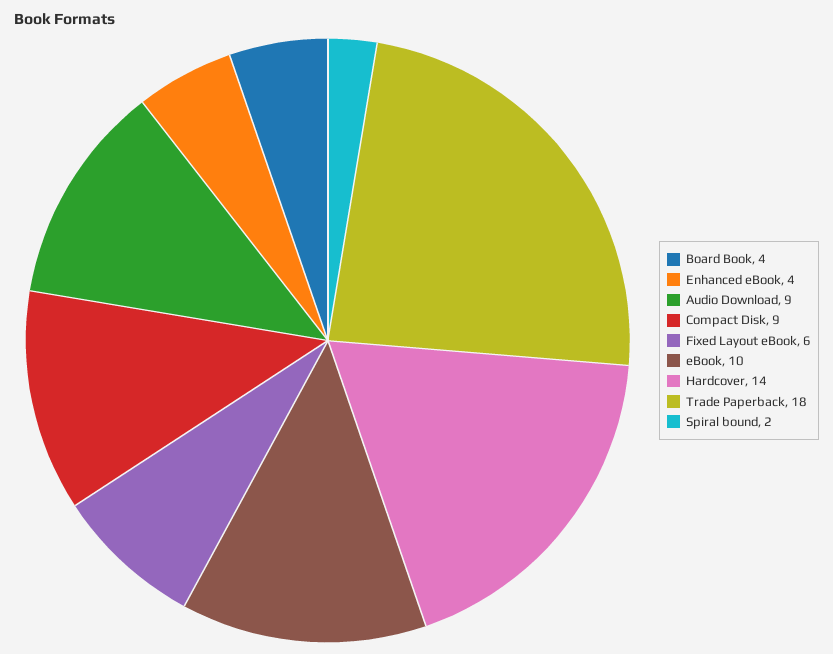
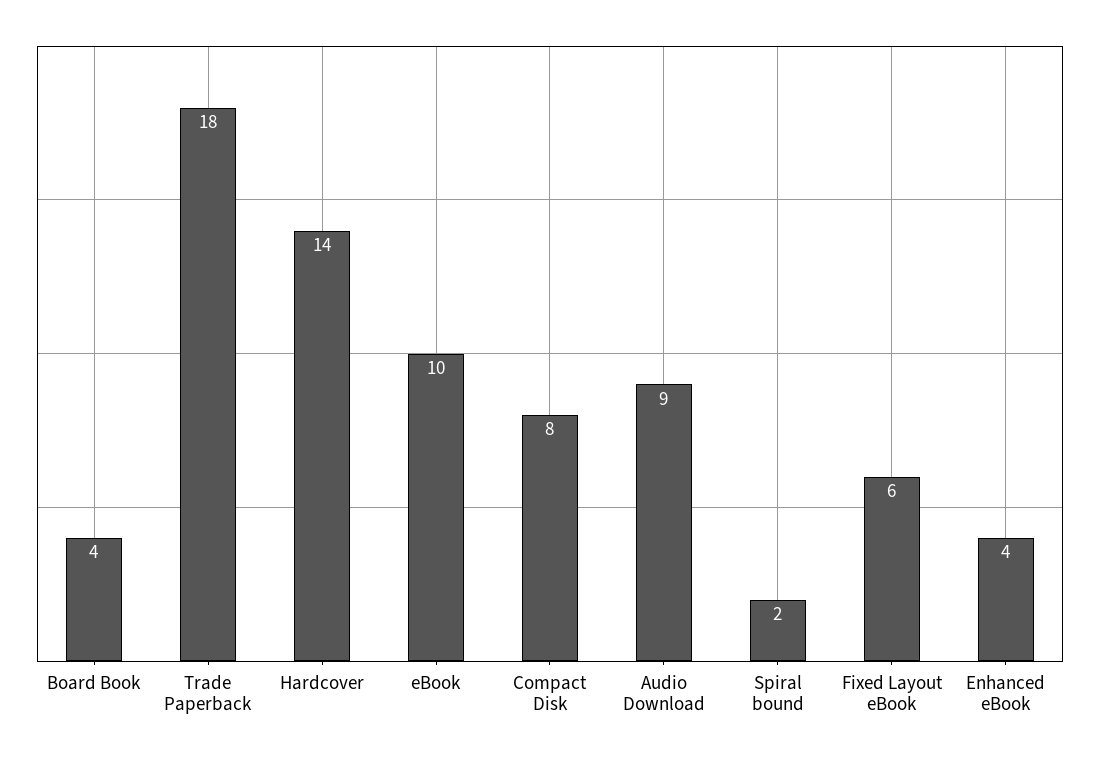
  {
    "Board Book": 4,
    "Enhanced eBook": 4,
    "Audio Download": 9,
-   "Compact Disk": 9,
+   "Compact Disk": 8,
    "Fixed Layout eBook": 6,
    "eBook": 10,
    "Hardcover": 14,
    "Trade Paperback": 18,
    "Spiral bound": 2
  }

